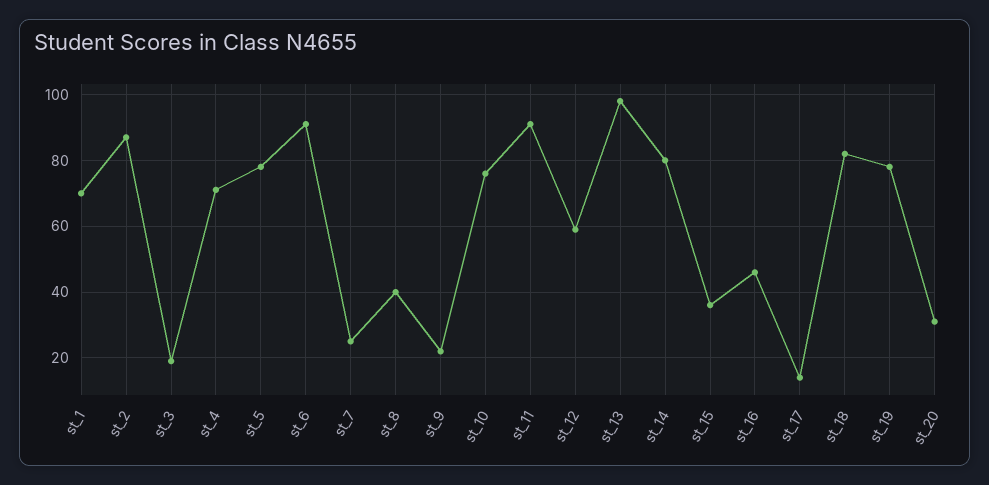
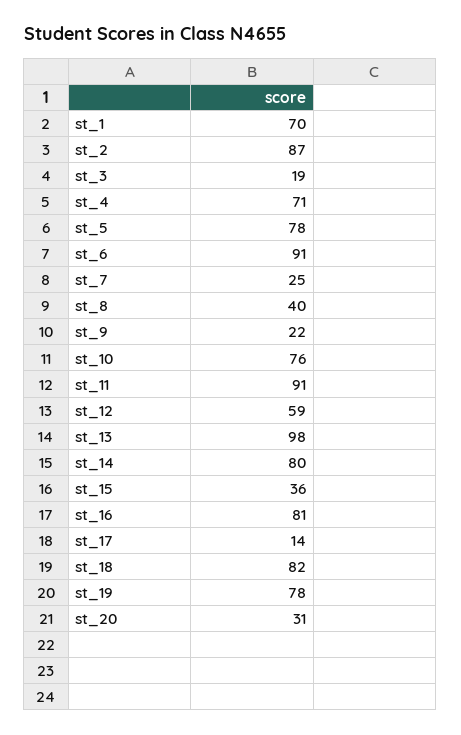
  {
    "st_1": 70,
    "st_2": 87,
    "st_3": 19,
    "st_4": 71,
    "st_5": 78,
    "st_6": 91,
    "st_7": 25,
    "st_8": 40,
    "st_9": 22,
    "st_10": 76,
    "st_11": 91,
    "st_12": 59,
    "st_13": 98,
    "st_14": 80,
    "st_15": 36,
-   "st_16": 45,
+   "st_16": 81,
    "st_17": 14,
    "st_18": 82,
    "st_19": 78,
    "st_20": 31
  }

